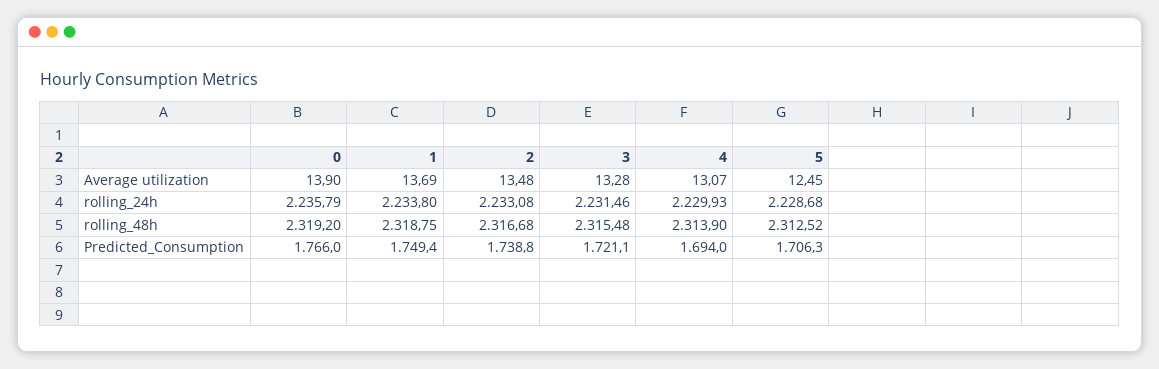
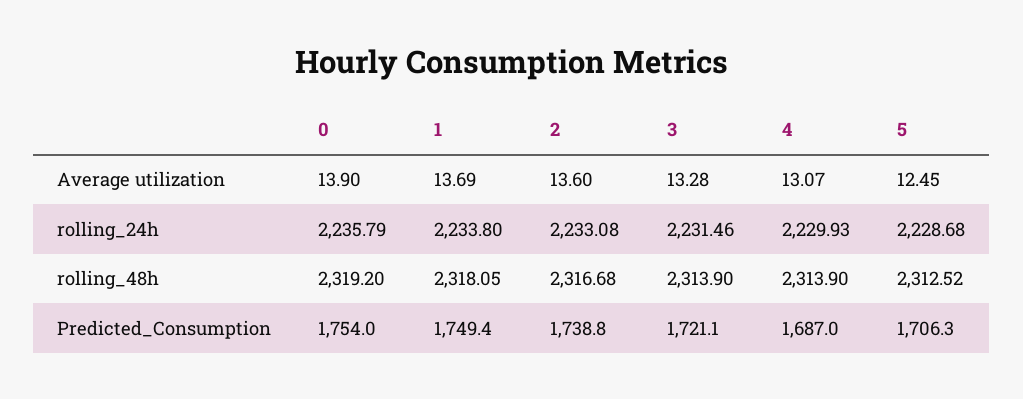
  {
    "0": {
      "Average utilization": 13.9,
      "rolling_24h": 2235.79,
      "rolling_48h": 2319.2,
-     "Predicted_Consumption": 1766
+     "Predicted_Consumption": 1754
    },
    "1": {
      "Average utilization": 13.69,
      "rolling_24h": 2233.8,
-     "rolling_48h": 2318.75,
+     "rolling_48h": 2318.05,
      "Predicted_Consumption": 1749.4
    },
    "2": {
-     "Average utilization": 13.48,
+     "Average utilization": 13.6,
      "rolling_24h": 2233.08,
      "rolling_48h": 2316.68,
      "Predicted_Consumption": 1738.8
    },
    "3": {
      "Average utilization": 13.28,
      "rolling_24h": 2231.46,
-     "rolling_48h": 2315.48,
+     "rolling_48h": 2313.9,
      "Predicted_Consumption": 1721.1
    },
    "4": {
      "Average utilization": 13.07,
      "rolling_24h": 2229.93,
      "rolling_48h": 2313.9,
-     "Predicted_Consumption": 1694
+     "Predicted_Consumption": 1687
    },
    "5": {
      "Average utilization": 12.45,
      "rolling_24h": 2228.68,
      "rolling_48h": 2312.52,
      "Predicted_Consumption": 1706.3
    }
  }

